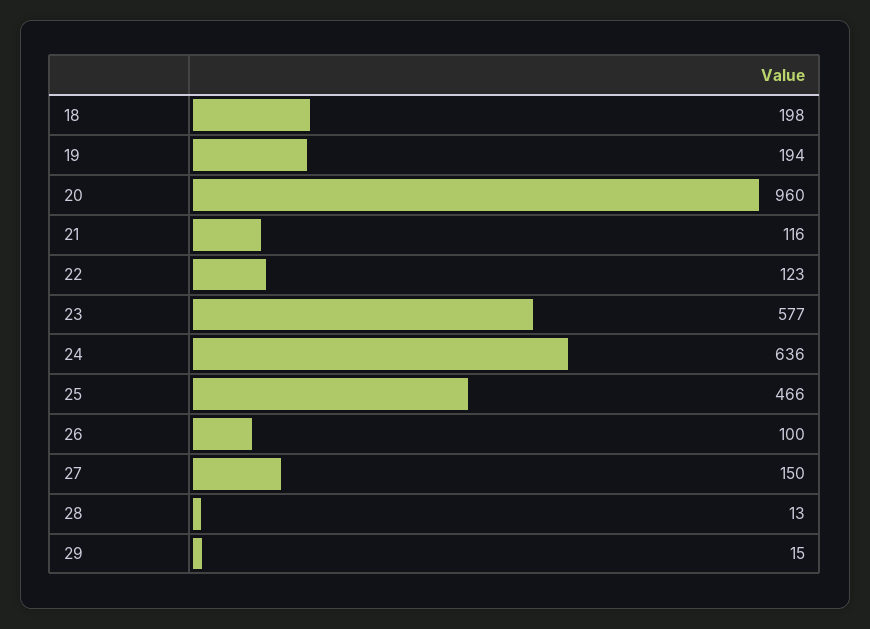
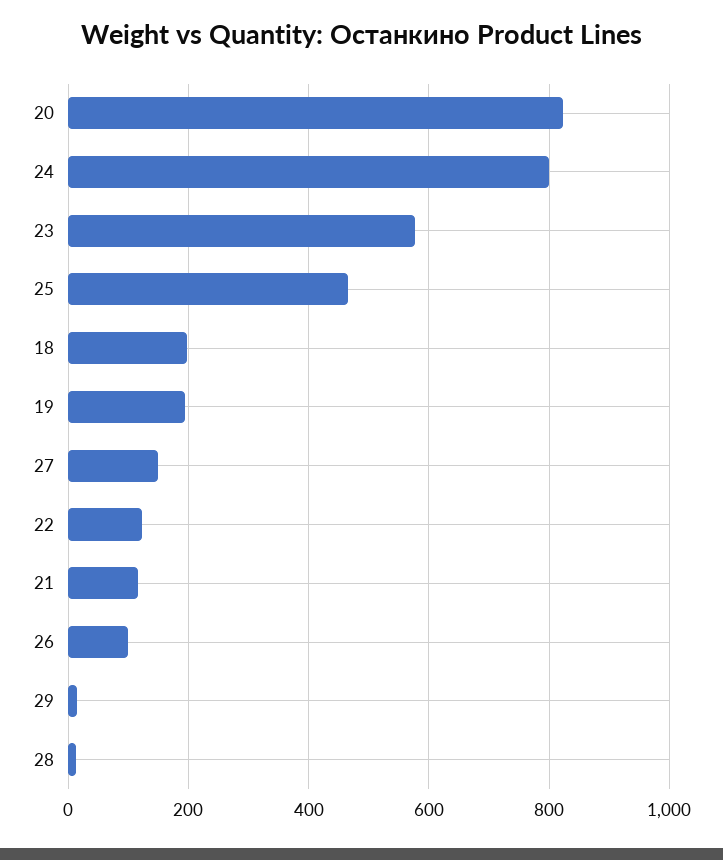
  {
    "18": 198,
    "19": 194,
-   "20": 960,
+   "20": 820,
    "21": 116,
    "22": 123,
    "23": 577,
-   "24": 636,
+   "24": 800,
    "25": 466,
    "26": 100,
    "27": 150,
    "28": 13,
    "29": 15
  }

